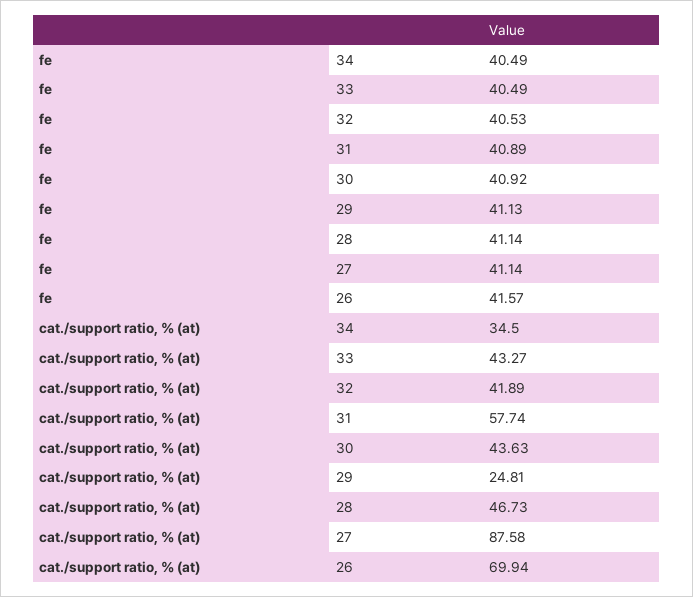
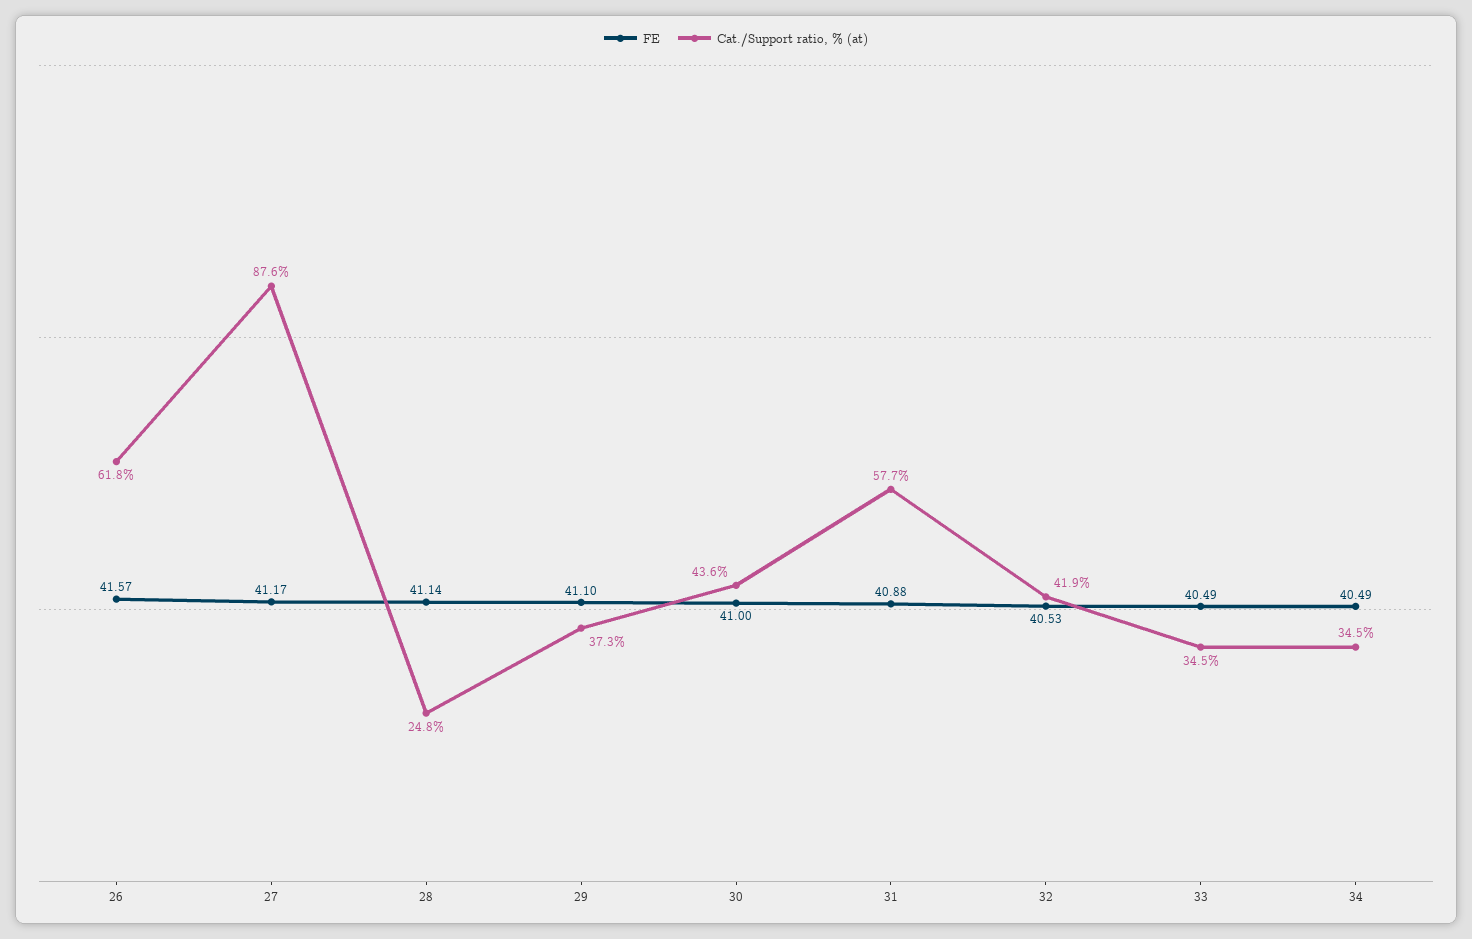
  {
    "fe": {
      "34": 40.49,
      "33": 40.49,
      "32": 40.53,
-     "31": 40.89,
+     "31": 40.88,
-     "30": 40.92,
+     "30": 41,
-     "29": 41.13,
+     "29": 41.1,
      "28": 41.14,
-     "27": 41.14,
+     "27": 41.17,
      "26": 41.57
    },
    "cat./support ratio, % (at)": {
      "34": 34.5,
-     "33": 43.27,
+     "33": 34.5,
      "32": 41.89,
      "31": 57.74,
      "30": 43.63,
-     "29": 24.81,
+     "29": 37.3,
-     "28": 46.73,
+     "28": 24.8,
      "27": 87.58,
-     "26": 69.94
+     "26": 61.8
    }
  }

